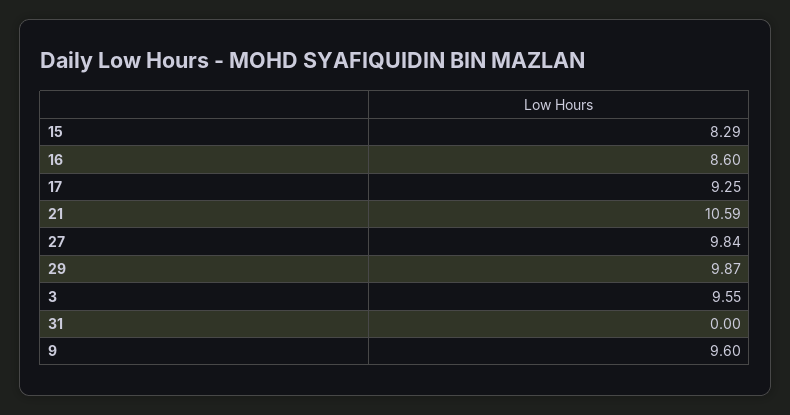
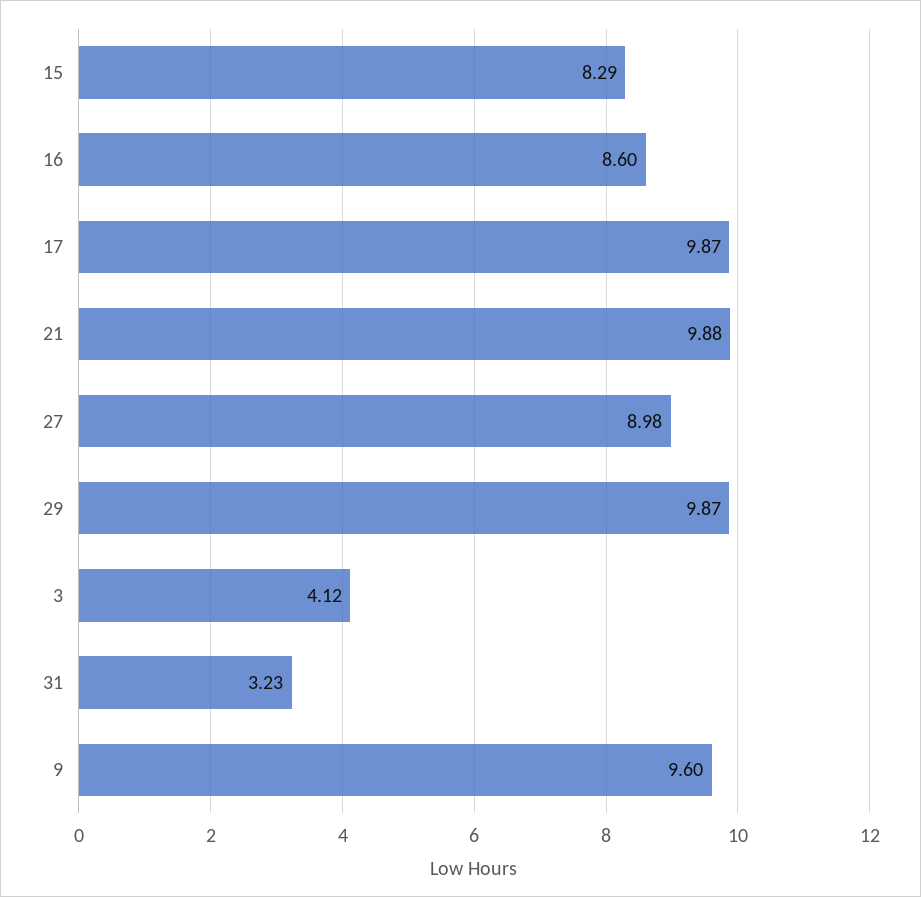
  {
    "15": 8.29,
    "16": 8.6,
-   "17": 9.25,
+   "17": 9.87,
-   "21": 10.59,
+   "21": 9.88,
-   "27": 9.84,
+   "27": 8.98,
    "29": 9.87,
-   "3": 9.55,
+   "3": 4.12,
-   "31": 0,
+   "31": 3.23,
    "9": 9.6
  }

